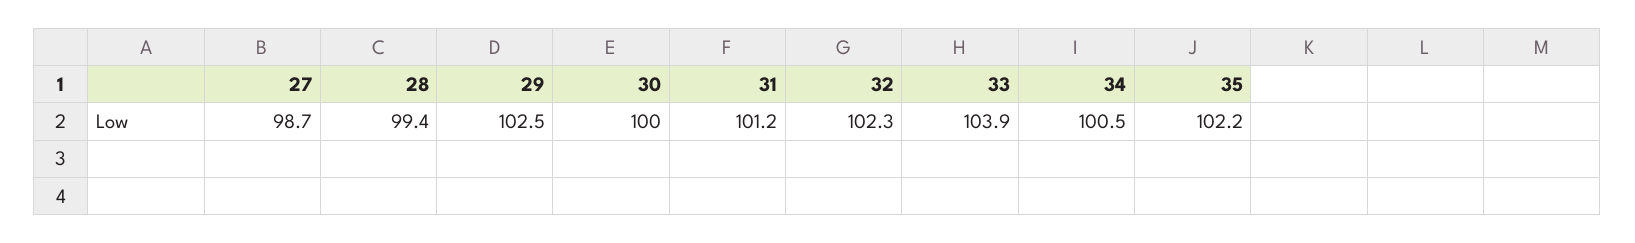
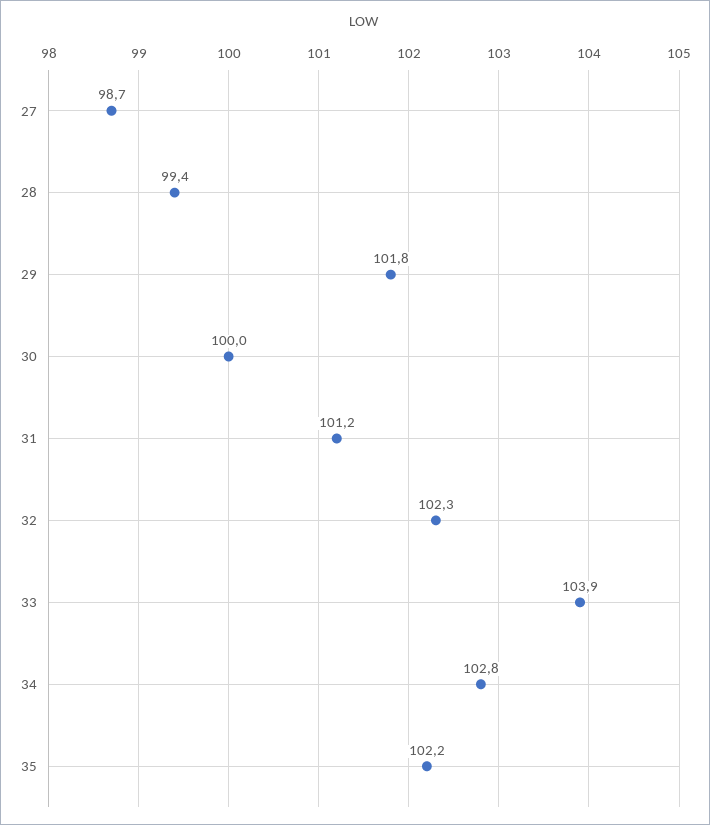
  {
    "27": 98.7,
    "28": 99.4,
-   "29": 102.5,
+   "29": 101.8,
    "30": 100,
    "31": 101.2,
    "32": 102.3,
    "33": 103.9,
-   "34": 100.5,
+   "34": 102.8,
    "35": 102.2
  }

